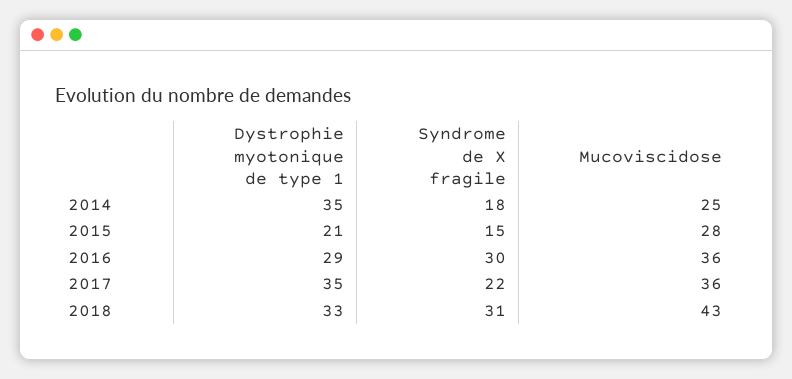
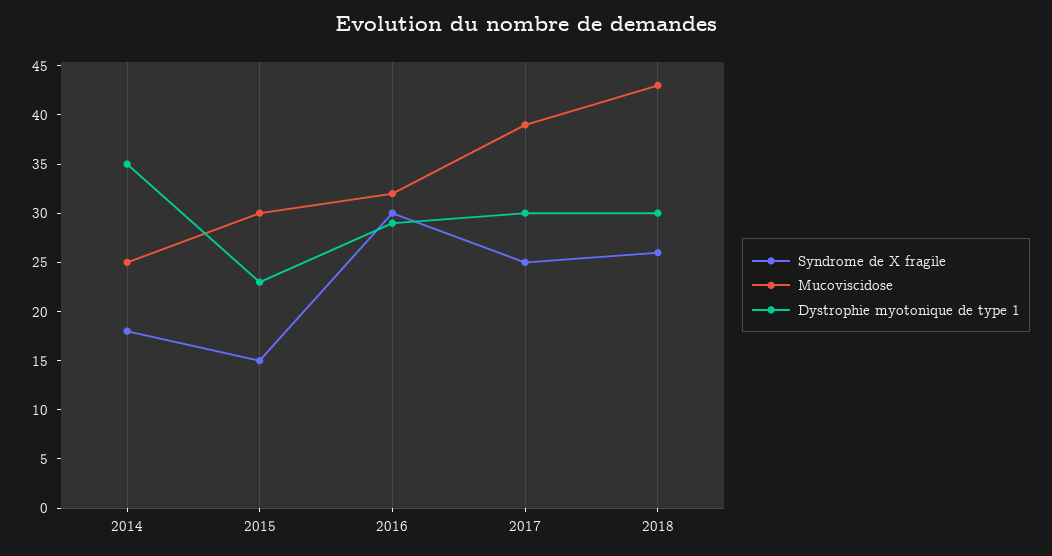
  {
    "Dystrophie myotonique de type 1": {
      "2014": 35,
-     "2015": 21,
+     "2015": 23,
      "2016": 29,
-     "2017": 35,
+     "2017": 30,
-     "2018": 33
+     "2018": 30
    },
    "Syndrome de X fragile": {
      "2014": 18,
      "2015": 15,
      "2016": 30,
-     "2017": 22,
+     "2017": 25,
-     "2018": 31
+     "2018": 26
    },
    "Mucoviscidose": {
      "2014": 25,
-     "2015": 28,
+     "2015": 30,
-     "2016": 36,
+     "2016": 32,
-     "2017": 36,
+     "2017": 39,
      "2018": 43
    }
  }

